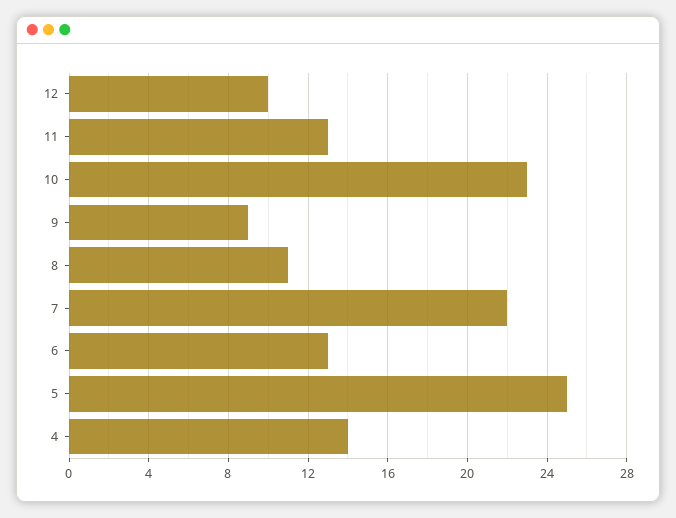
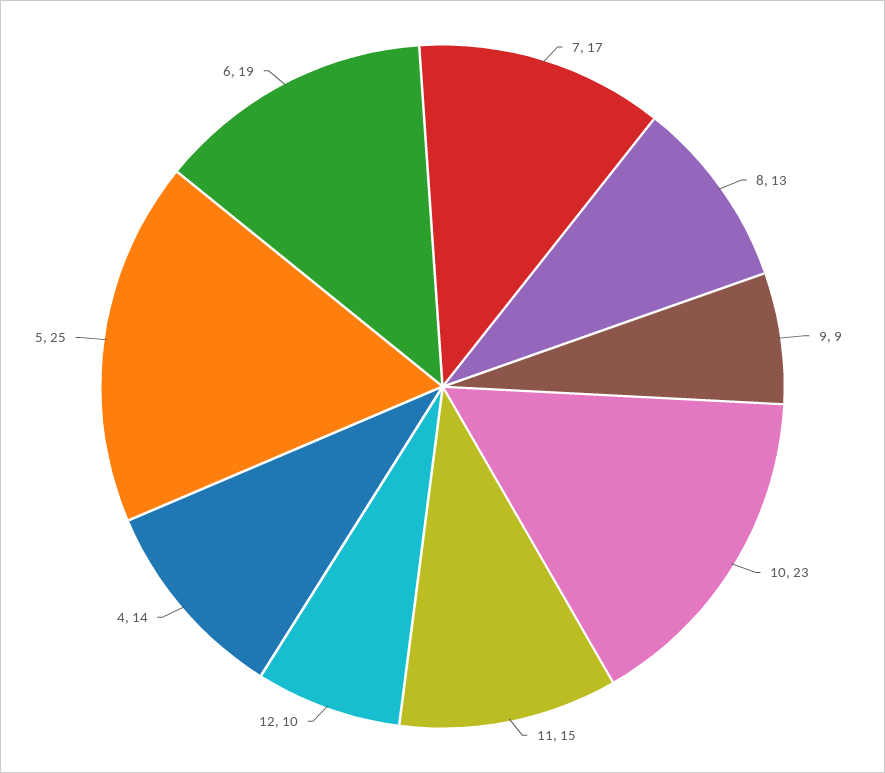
  {
    "12": 10,
-   "11": 13,
+   "11": 15,
    "10": 23,
    "9": 9,
-   "8": 11,
+   "8": 13,
-   "7": 22,
+   "7": 17,
-   "6": 13,
+   "6": 19,
    "5": 25,
    "4": 14
  }

